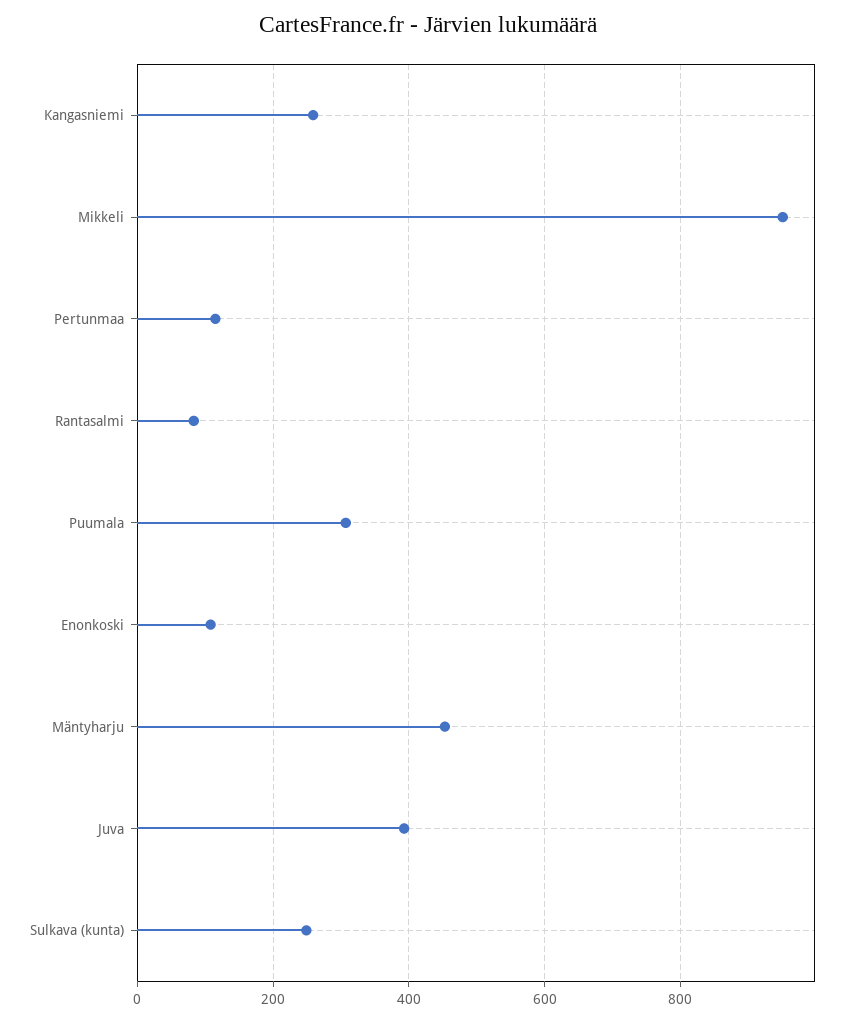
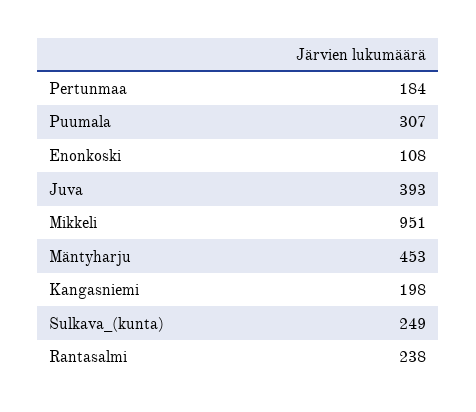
  {
-   "Kangasniemi": 260,
+   "Kangasniemi": 198,
    "Mikkeli": 951,
-   "Pertunmaa": 120,
+   "Pertunmaa": 184,
-   "Rantasalmi": 80,
+   "Rantasalmi": 238,
    "Puumala": 307,
    "Enonkoski": 108,
    "Mäntyharju": 453,
    "Juva": 393,
    "Sulkava (kunta)": 249
  }

